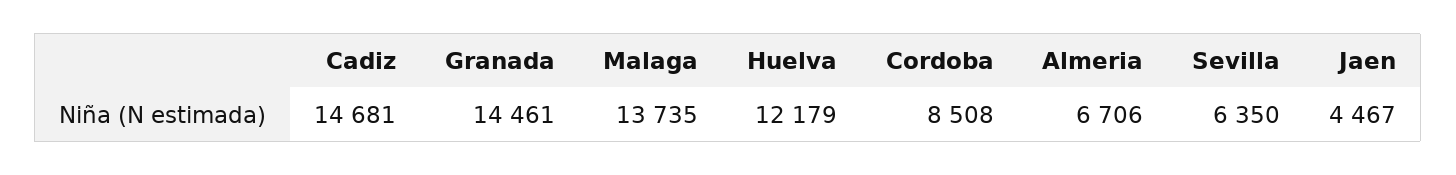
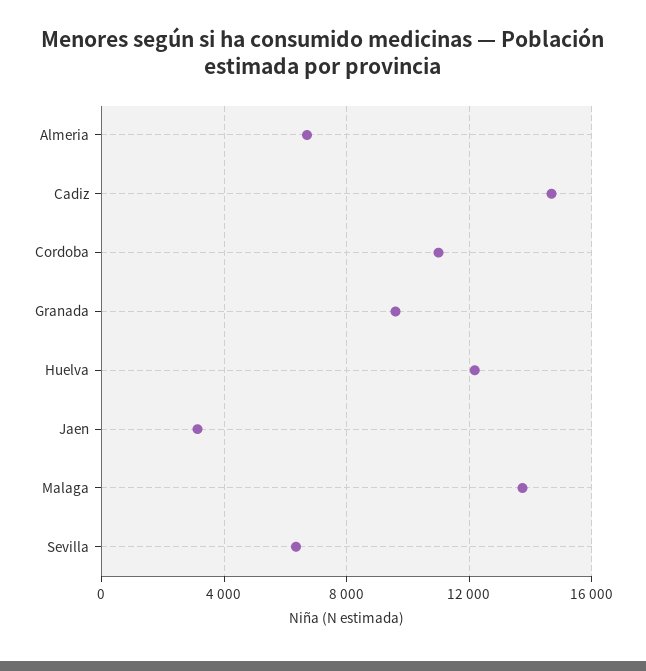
  {
    "Cadiz": 14681,
-   "Granada": 14461,
+   "Granada": 9500,
    "Malaga": 13735,
    "Huelva": 12179,
-   "Cordoba": 8508,
+   "Cordoba": 11000,
    "Almeria": 6706,
    "Sevilla": 6350,
-   "Jaen": 4467
+   "Jaen": 3000
  }

